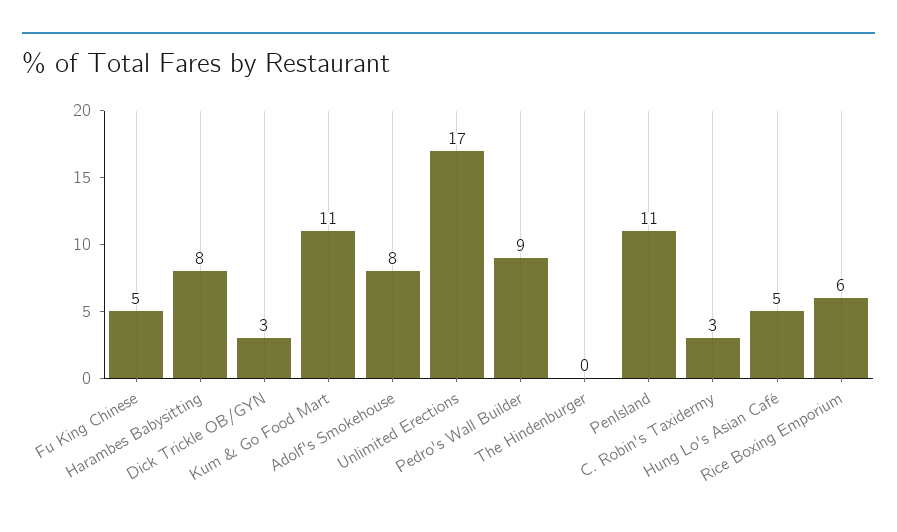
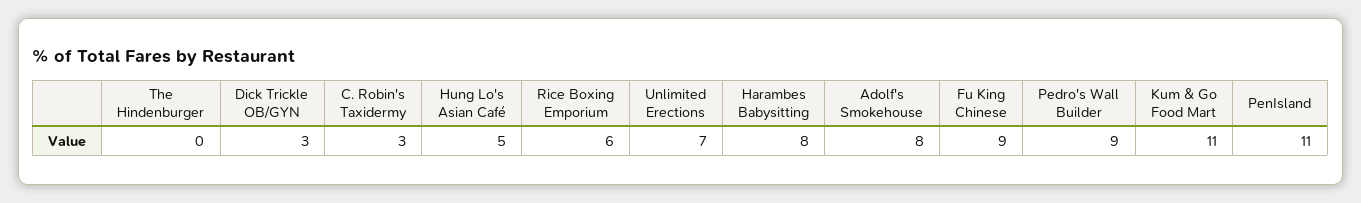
  {
-   "Fu King Chinese": 5,
+   "Fu King Chinese": 9,
    "Harambes Babysitting": 8,
    "Dick Trickle OB/GYN": 3,
    "Kum & Go Food Mart": 11,
    "Adolf's Smokehouse": 8,
-   "Unlimited Erections": 17,
+   "Unlimited Erections": 7,
    "Pedro's Wall Builder": 9,
    "The Hindenburger": 0,
    "PenIsland": 11,
    "C. Robin's Taxidermy": 3,
    "Hung Lo's Asian Café": 5,
    "Rice Boxing Emporium": 6
  }

